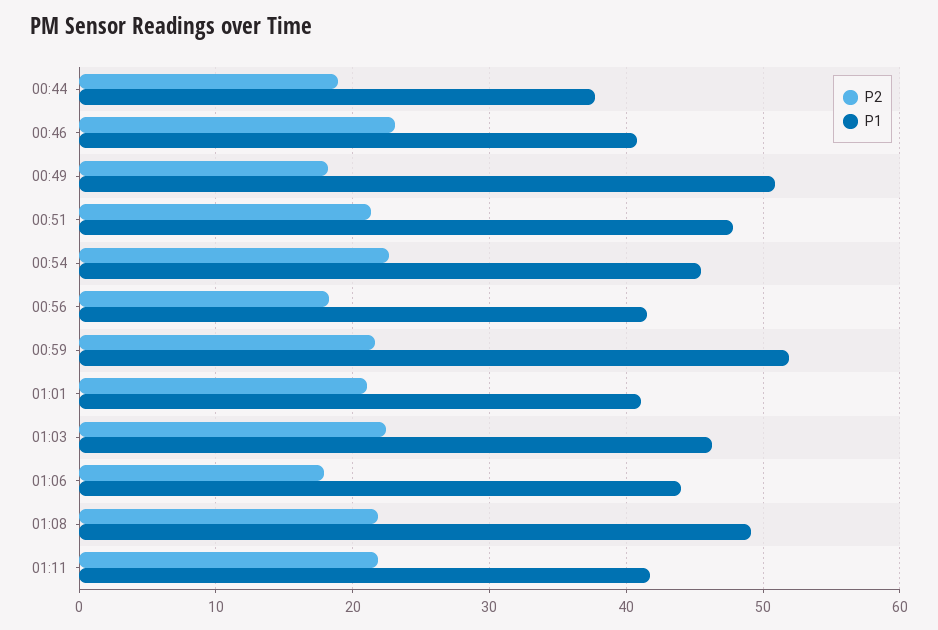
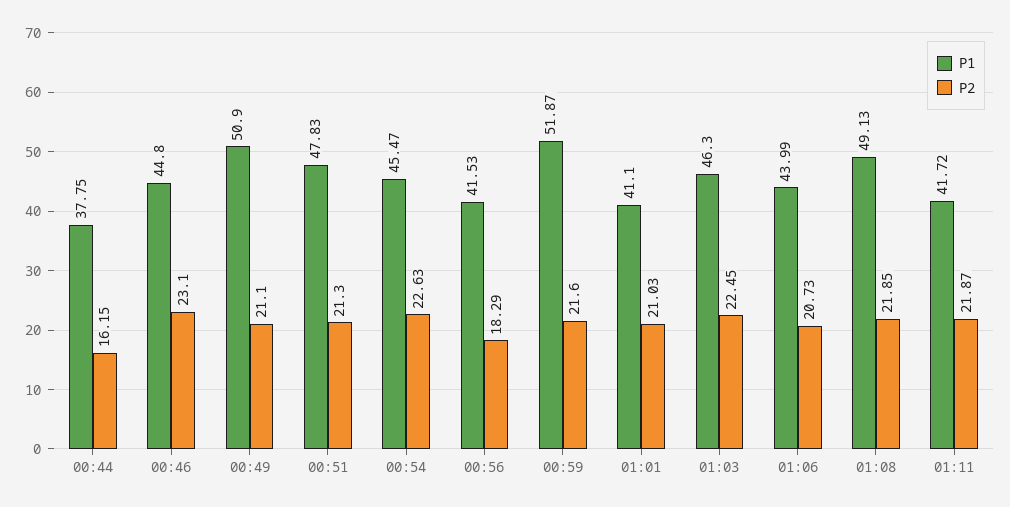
  {
    "P2": {
-     "00:44": 19,
+     "00:44": 16.15,
      "00:46": 23.1,
-     "00:49": 18,
+     "00:49": 21.1,
      "00:51": 21.3,
      "00:54": 22.63,
      "00:56": 18.29,
      "00:59": 21.6,
      "01:01": 21.03,
      "01:03": 22.45,
-     "01:06": 18,
+     "01:06": 20.73,
      "01:08": 21.85,
      "01:11": 21.87
    },
    "P1": {
      "00:44": 37.75,
-     "00:46": 41,
+     "00:46": 44.8,
      "00:49": 50.9,
      "00:51": 47.83,
      "00:54": 45.47,
      "00:56": 41.53,
      "00:59": 51.87,
      "01:01": 41.1,
      "01:03": 46.3,
      "01:06": 43.99,
      "01:08": 49.13,
      "01:11": 41.72
    }
  }

